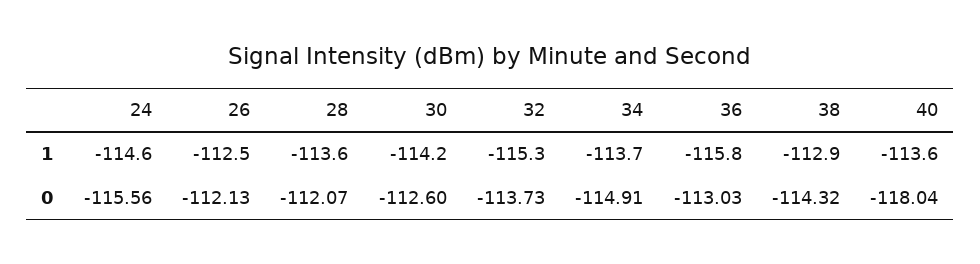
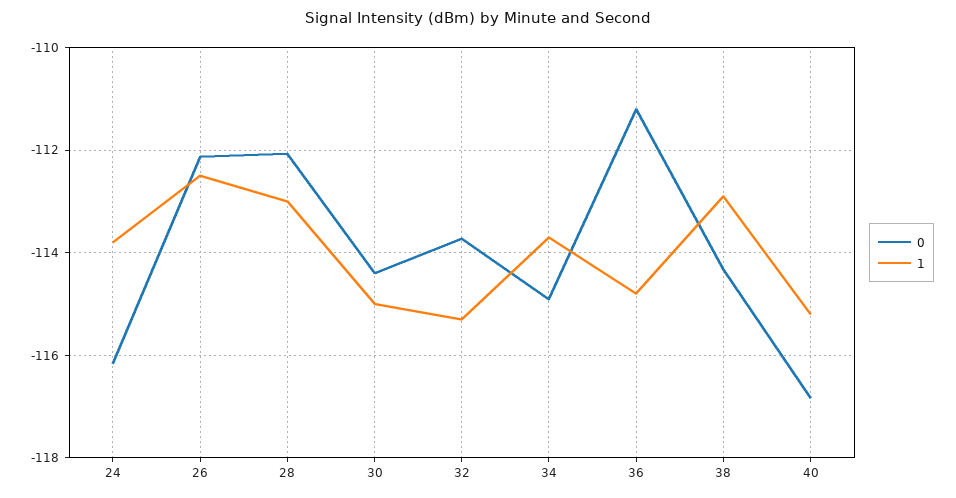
  {
    "1": {
-     "24": -114.6,
+     "24": -113.8,
      "26": -112.5,
-     "28": -113.6,
+     "28": -113,
-     "30": -114.2,
+     "30": -115,
      "32": -115.3,
      "34": -113.7,
-     "36": -115.8,
+     "36": -114.8,
      "38": -112.9,
-     "40": -113.6
+     "40": -115.2
    },
    "0": {
-     "24": -115.56,
+     "24": -116.2,
      "26": -112.13,
      "28": -112.07,
-     "30": -112.6,
+     "30": -114.4,
      "32": -113.73,
      "34": -114.91,
-     "36": -113.03,
+     "36": -111.2,
      "38": -114.32,
-     "40": -118.04
+     "40": -116.8
    }
  }

